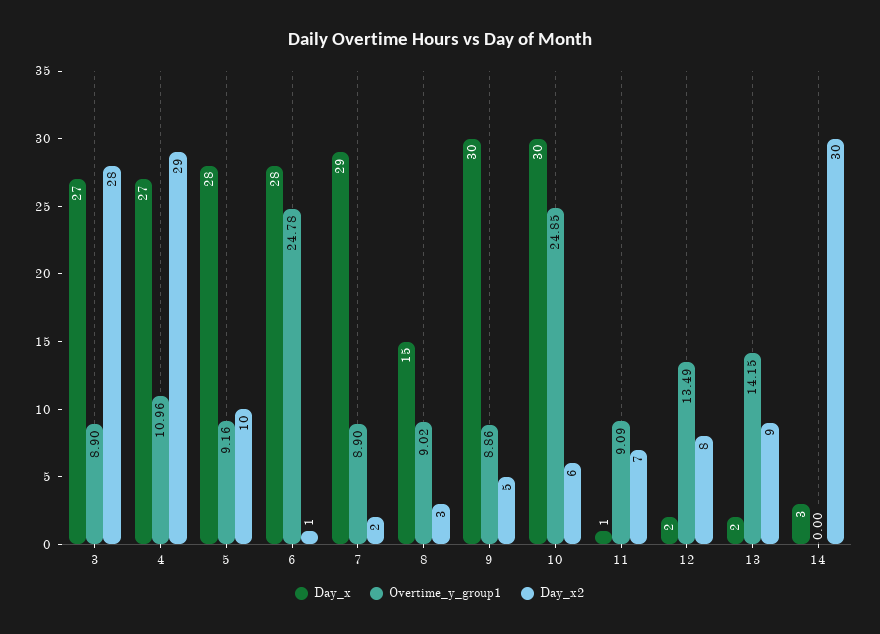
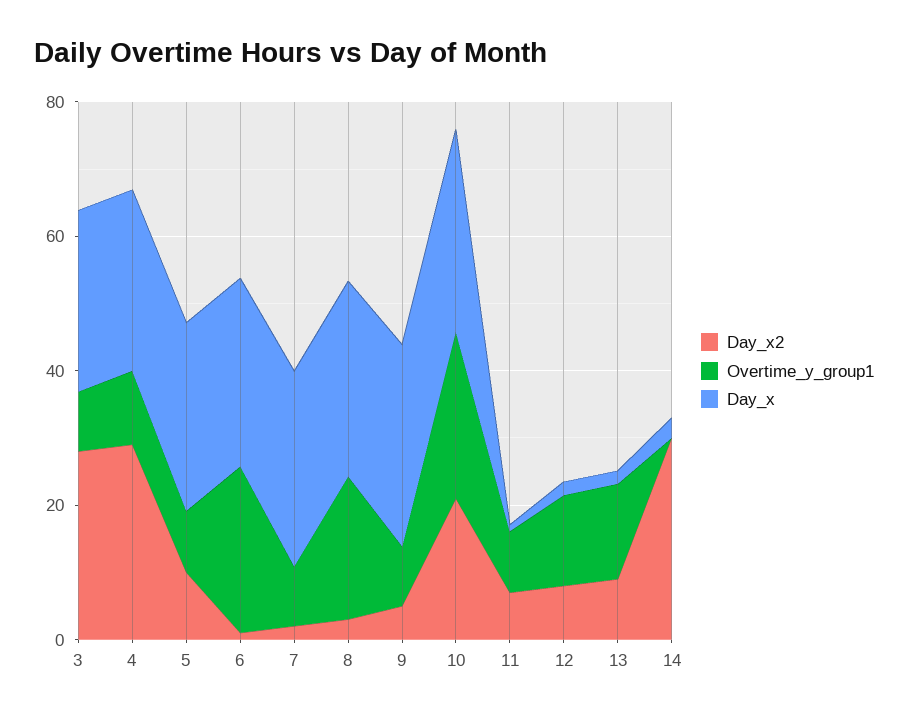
  {
    "Day_x": {
      "3": 27,
      "4": 27,
      "5": 28,
      "6": 28,
      "7": 29,
-     "8": 15,
+     "8": 30,
      "9": 30,
      "10": 30,
      "11": 1,
      "12": 2,
      "13": 2,
      "14": 3
    },
    "Overtime_y_group1": {
      "3": 8.9,
      "4": 10.96,
      "5": 9.16,
      "6": 24.78,
      "7": 8.9,
-     "8": 9.02,
+     "8": 20,
      "9": 8.86,
      "10": 24.85,
      "11": 9.09,
      "12": 13.49,
      "13": 14.15,
      "14": 0
    },
    "Day_x2": {
      "3": 28,
      "4": 29,
      "5": 10,
      "6": 1,
      "7": 2,
      "8": 3,
      "9": 5,
-     "10": 6,
+     "10": 20,
      "11": 7,
      "12": 8,
      "13": 9,
      "14": 30
    }
  }

